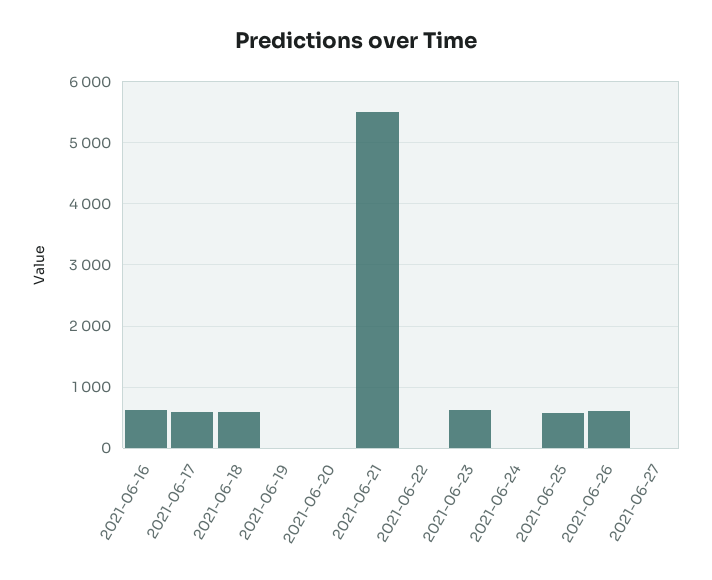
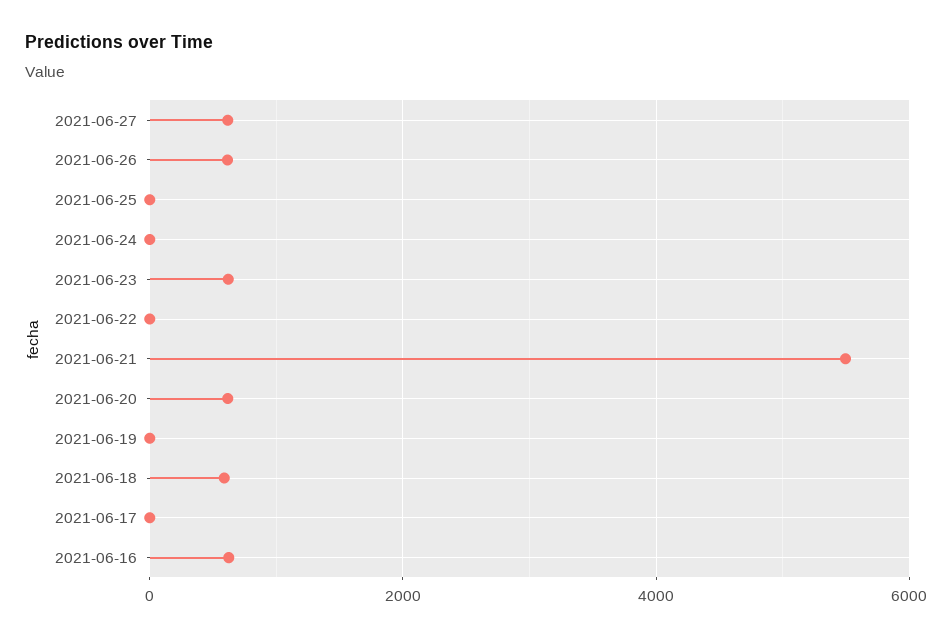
  {
    "2021-06-16": 600,
-   "2021-06-17": 600,
+   "2021-06-17": 0,
    "2021-06-18": 600,
    "2021-06-19": 0,
-   "2021-06-20": 0,
+   "2021-06-20": 600,
    "2021-06-21": 5500,
    "2021-06-22": 0,
    "2021-06-23": 600,
    "2021-06-24": 0,
-   "2021-06-25": 600,
+   "2021-06-25": 0,
    "2021-06-26": 600,
-   "2021-06-27": 0
+   "2021-06-27": 600
  }

